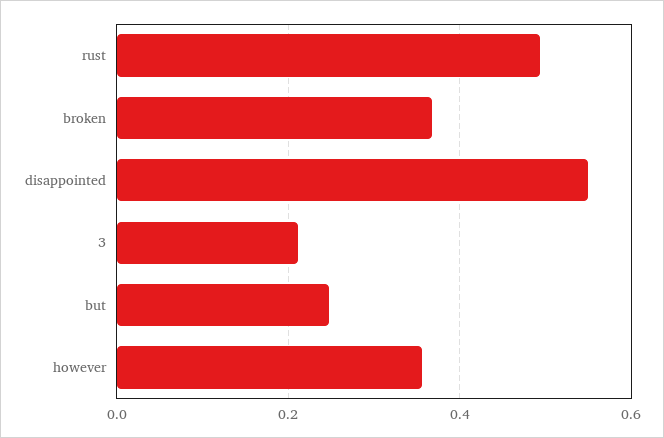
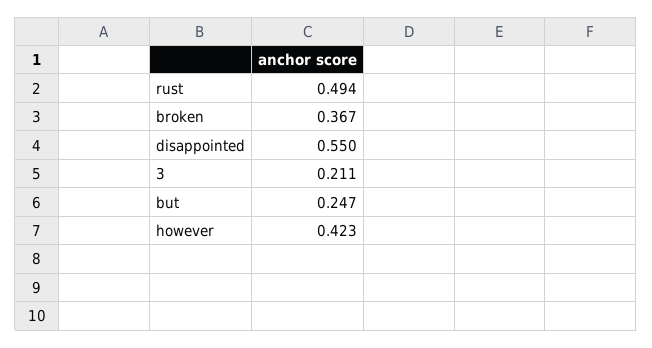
  {
    "rust": 0.494,
    "broken": 0.367,
    "disappointed": 0.55,
    "3": 0.211,
    "but": 0.247,
-   "however": 0.36
+   "however": 0.423
  }

